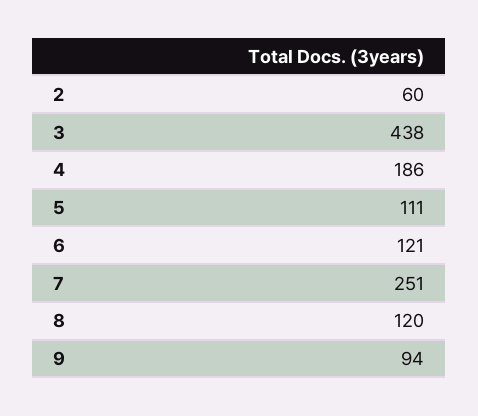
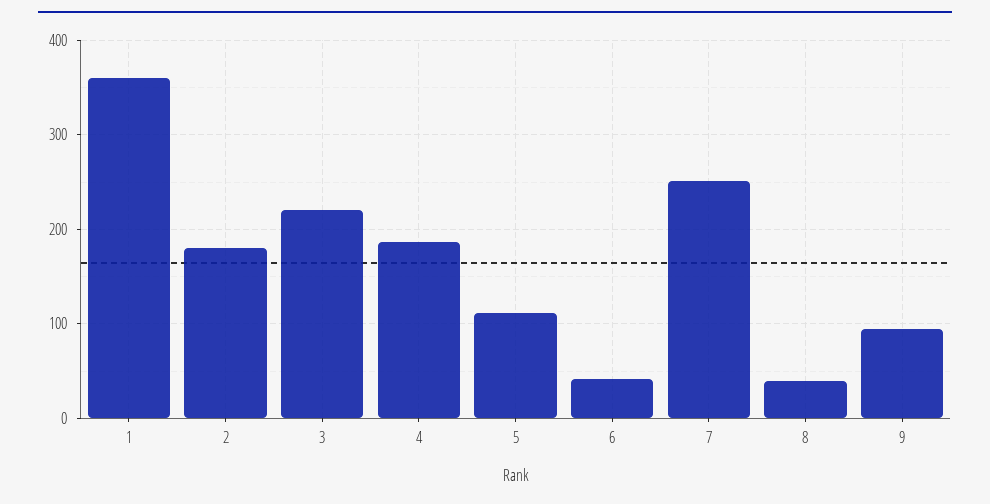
  {
-   "2": 60,
+   "2": 180,
-   "3": 438,
+   "3": 220,
    "4": 186,
    "5": 111,
-   "6": 121,
+   "6": 40,
    "7": 251,
-   "8": 120,
+   "8": 40,
-   "9": 94
+   "9": 94,
+   "1": 360
  }

